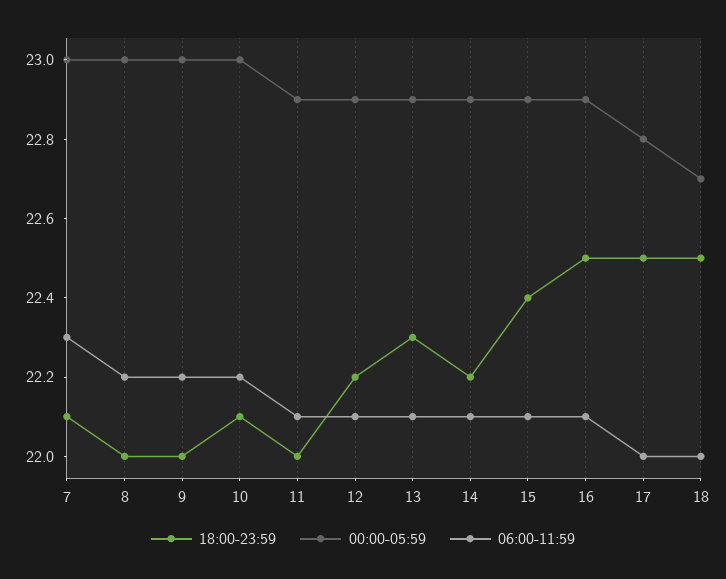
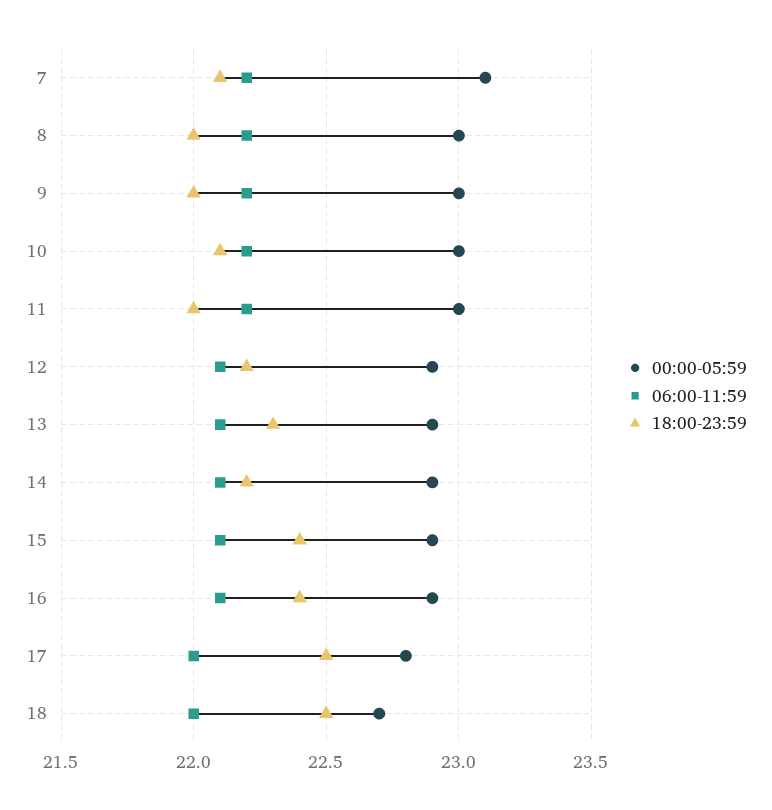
  {
    "18:00-23:59": {
      "7": 22.1,
      "8": 22,
      "9": 22,
      "10": 22.1,
      "11": 22,
      "12": 22.2,
      "13": 22.3,
      "14": 22.2,
      "15": 22.4,
-     "16": 22.5,
+     "16": 22.4,
      "17": 22.5,
      "18": 22.5
    },
    "00:00-05:59": {
-     "7": 23,
+     "7": 23.1,
      "8": 23,
      "9": 23,
      "10": 23,
-     "11": 22.9,
+     "11": 23,
      "12": 22.9,
      "13": 22.9,
      "14": 22.9,
      "15": 22.9,
      "16": 22.9,
      "17": 22.8,
      "18": 22.7
    },
    "06:00-11:59": {
-     "7": 22.3,
+     "7": 22.2,
      "8": 22.2,
      "9": 22.2,
      "10": 22.2,
-     "11": 22.1,
+     "11": 22.2,
      "12": 22.1,
      "13": 22.1,
      "14": 22.1,
      "15": 22.1,
      "16": 22.1,
      "17": 22,
      "18": 22
    }
  }

